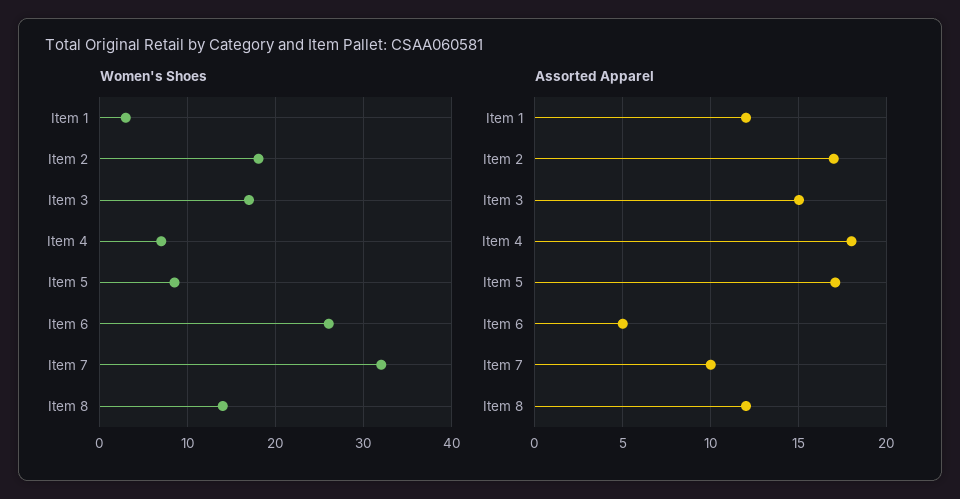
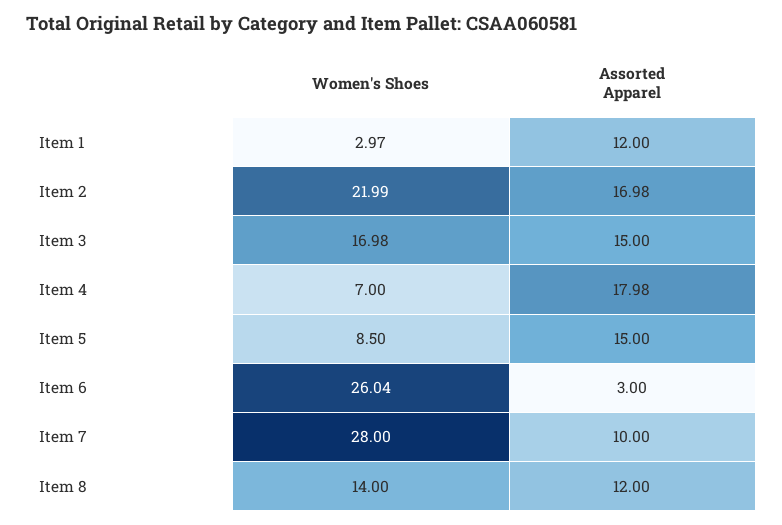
  {
    "Women's Shoes": {
      "Item 1": 2.97,
-     "Item 2": 18,
+     "Item 2": 21.99,
      "Item 3": 16.98,
      "Item 4": 7,
      "Item 5": 8.5,
      "Item 6": 26.04,
-     "Item 7": 32,
+     "Item 7": 28,
      "Item 8": 14
    },
    "Assorted Apparel": {
      "Item 1": 12,
      "Item 2": 16.98,
      "Item 3": 15,
      "Item 4": 17.98,
-     "Item 5": 17,
+     "Item 5": 15,
-     "Item 6": 5,
+     "Item 6": 3,
      "Item 7": 10,
      "Item 8": 12
    }
  }

